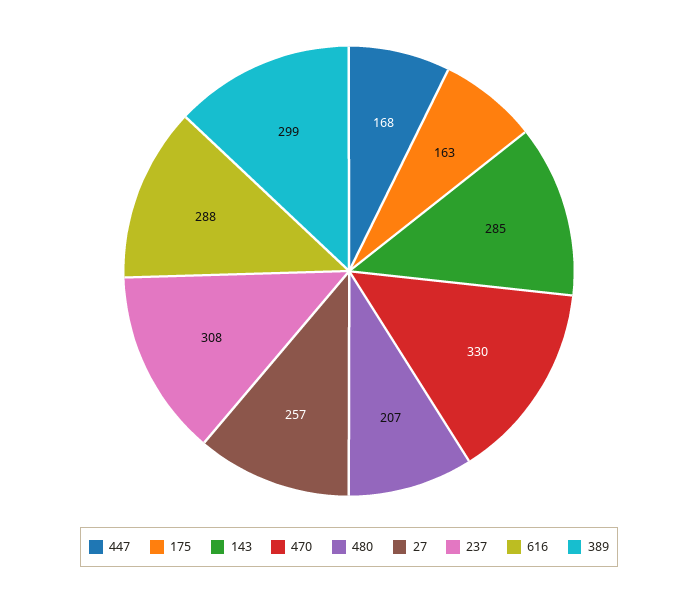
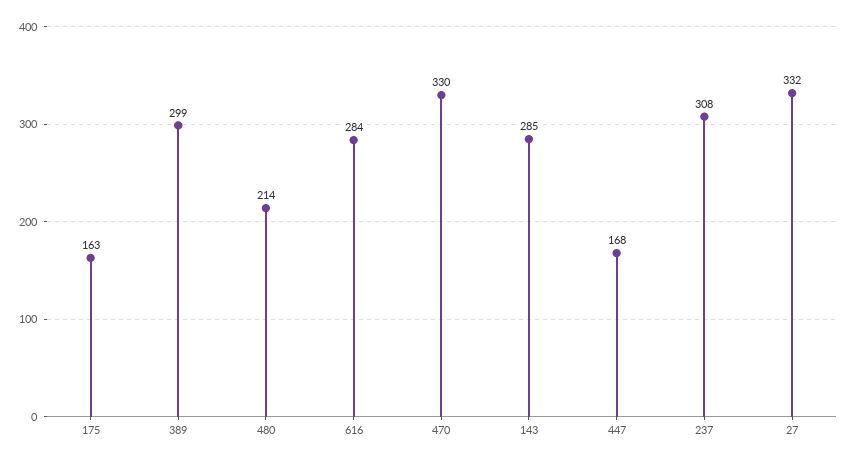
  {
    "447": 168,
    "175": 163,
    "143": 285,
    "470": 330,
-   "480": 207,
+   "480": 214,
-   "27": 257,
+   "27": 332,
    "237": 308,
-   "616": 288,
+   "616": 284,
    "389": 299
  }

